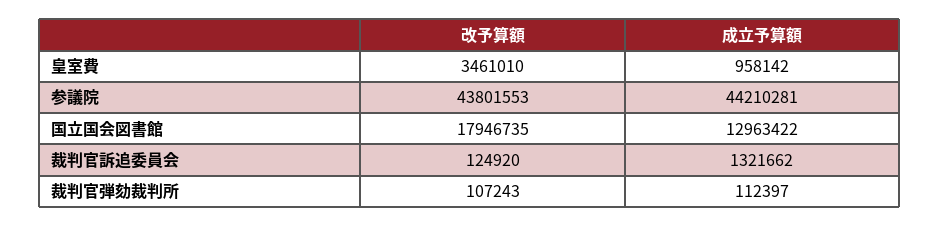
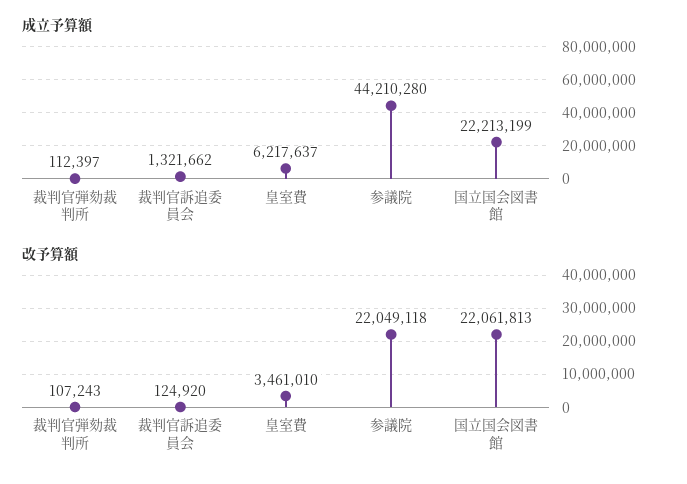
  {
    "改予算額": {
      "皇室費": 3461010,
-     "参議院": 43801553,
+     "参議院": 22049118,
-     "国立国会図書館": 17946735,
+     "国立国会図書館": 22061813,
      "裁判官訴追委員会": 124920,
      "裁判官弾劾裁判所": 107243
    },
    "成立予算額": {
-     "皇室費": 958142,
+     "皇室費": 6217637,
-     "参議院": 44210281,
+     "参議院": 44210280,
-     "国立国会図書館": 12963422,
+     "国立国会図書館": 22213199,
      "裁判官訴追委員会": 1321662,
      "裁判官弾劾裁判所": 112397
    }
  }

